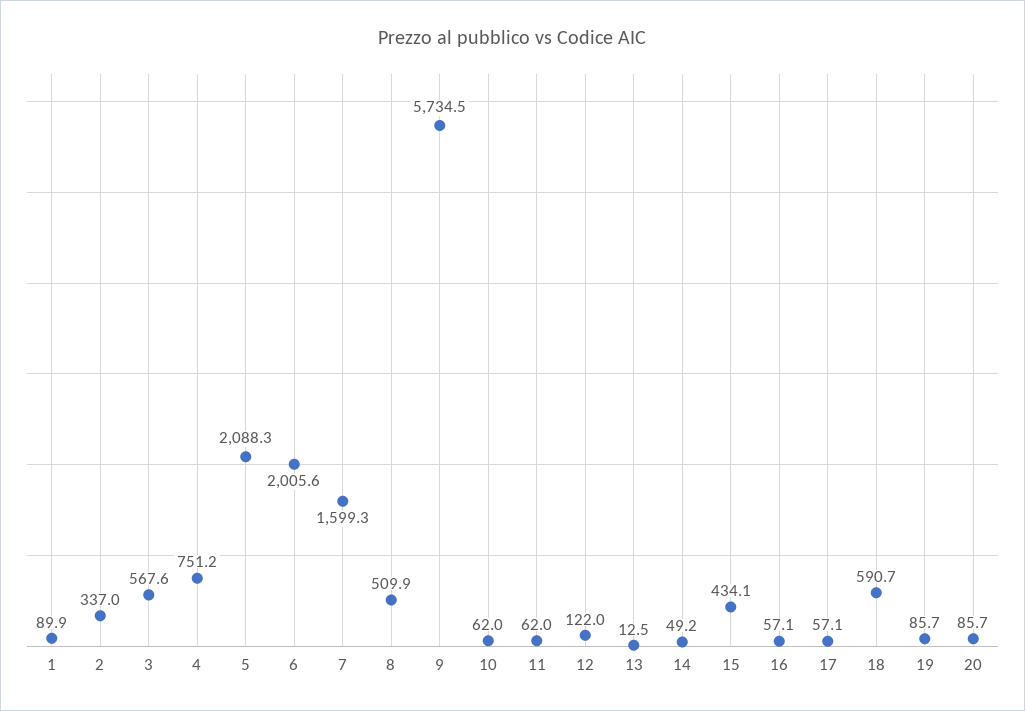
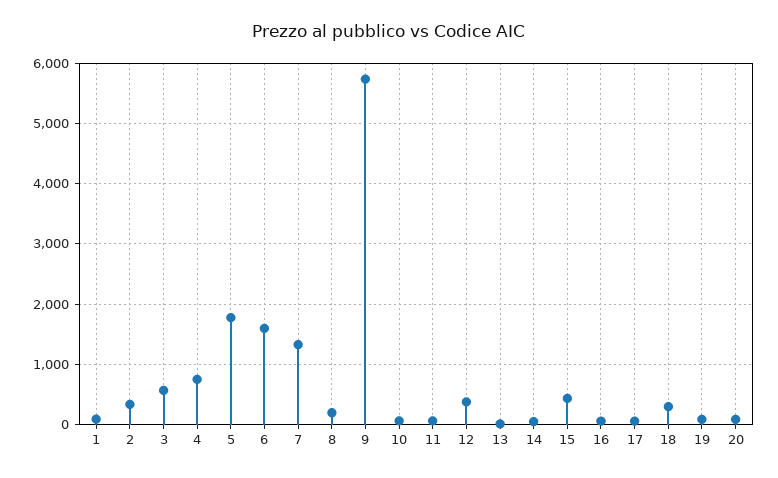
  {
    "1": 89.9,
    "2": 337,
    "3": 567.6,
    "4": 751.2,
-   "5": 2088.3,
+   "5": 1800,
-   "6": 2005.6,
+   "6": 1600,
-   "7": 1599.3,
+   "7": 1300,
-   "8": 509.9,
+   "8": 200,
    "9": 5734.5,
    "10": 62,
    "11": 62,
-   "12": 122,
+   "12": 400,
    "13": 12.5,
    "14": 49.2,
    "15": 434.1,
    "16": 57.1,
    "17": 57.1,
-   "18": 590.7,
+   "18": 300,
    "19": 85.7,
    "20": 85.7
  }

